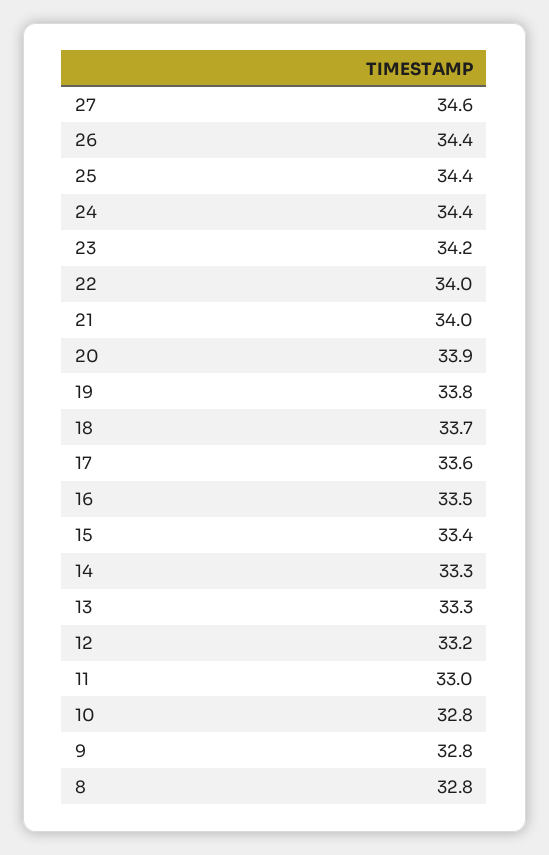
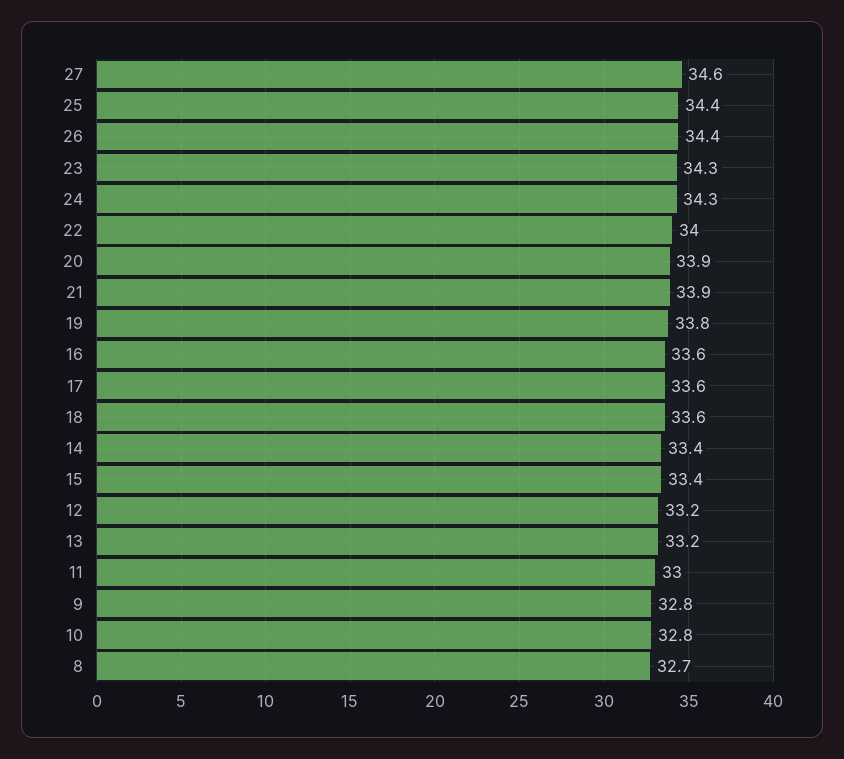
  {
    "27": 34.6,
    "26": 34.4,
    "25": 34.4,
-   "24": 34.4,
+   "24": 34.3,
-   "23": 34.2,
+   "23": 34.3,
    "22": 34,
-   "21": 34,
+   "21": 33.9,
    "20": 33.9,
    "19": 33.8,
-   "18": 33.7,
+   "18": 33.6,
    "17": 33.6,
-   "16": 33.5,
+   "16": 33.6,
    "15": 33.4,
-   "14": 33.3,
+   "14": 33.4,
-   "13": 33.3,
+   "13": 33.2,
    "12": 33.2,
    "11": 33,
    "10": 32.8,
    "9": 32.8,
-   "8": 32.8
+   "8": 32.7
  }

